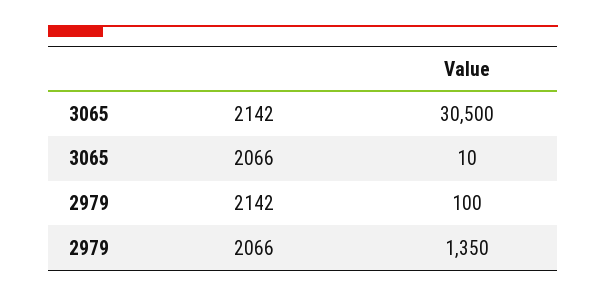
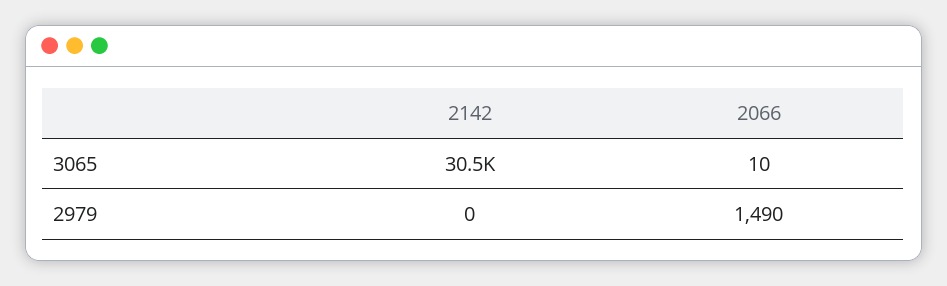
  {
    "3065": {
      "2142": 30500,
      "2066": 10
    },
    "2979": {
-     "2142": 100,
+     "2142": 0,
-     "2066": 1350
+     "2066": 1490
    }
  }

